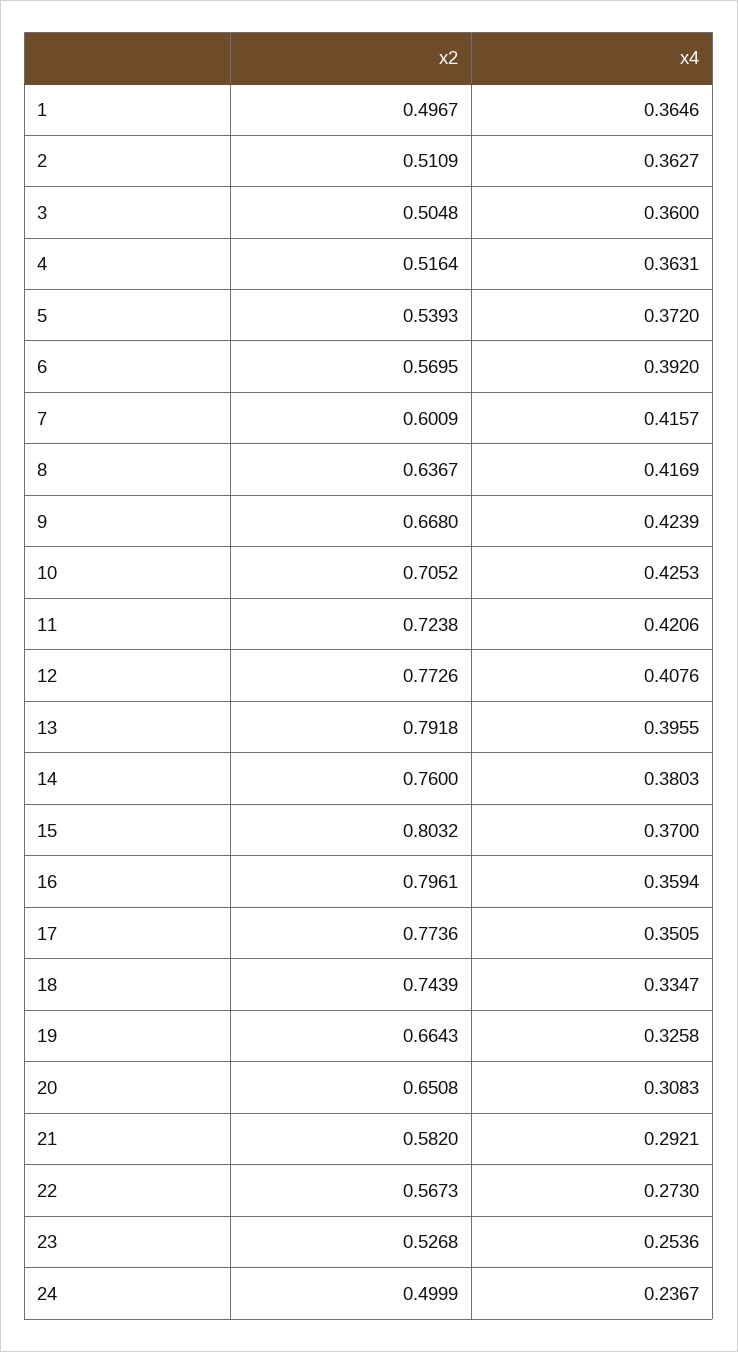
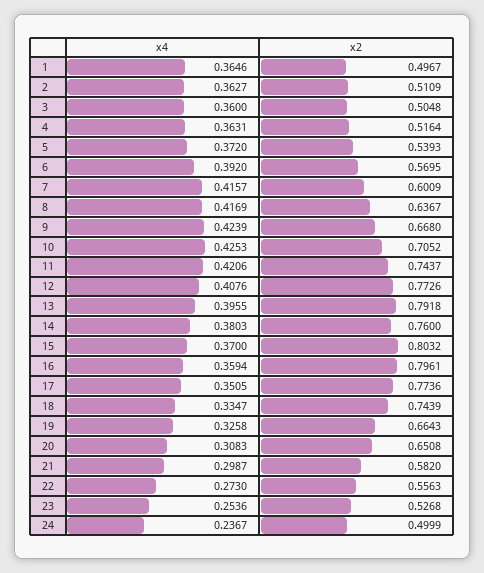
  {
    "x2": {
      "1": 0.4967,
      "2": 0.5109,
      "3": 0.5048,
      "4": 0.5164,
      "5": 0.5393,
      "6": 0.5695,
      "7": 0.6009,
      "8": 0.6367,
      "9": 0.668,
      "10": 0.7052,
-     "11": 0.7238,
+     "11": 0.7437,
      "12": 0.7726,
      "13": 0.7918,
      "14": 0.76,
      "15": 0.8032,
      "16": 0.7961,
      "17": 0.7736,
      "18": 0.7439,
      "19": 0.6643,
      "20": 0.6508,
      "21": 0.582,
-     "22": 0.5673,
+     "22": 0.5563,
      "23": 0.5268,
      "24": 0.4999
    },
    "x4": {
      "1": 0.3646,
      "2": 0.3627,
      "3": 0.36,
      "4": 0.3631,
      "5": 0.372,
      "6": 0.392,
      "7": 0.4157,
      "8": 0.4169,
      "9": 0.4239,
      "10": 0.4253,
      "11": 0.4206,
      "12": 0.4076,
      "13": 0.3955,
      "14": 0.3803,
      "15": 0.37,
      "16": 0.3594,
      "17": 0.3505,
      "18": 0.3347,
      "19": 0.3258,
      "20": 0.3083,
-     "21": 0.2921,
+     "21": 0.2987,
      "22": 0.273,
      "23": 0.2536,
      "24": 0.2367
    }
  }

